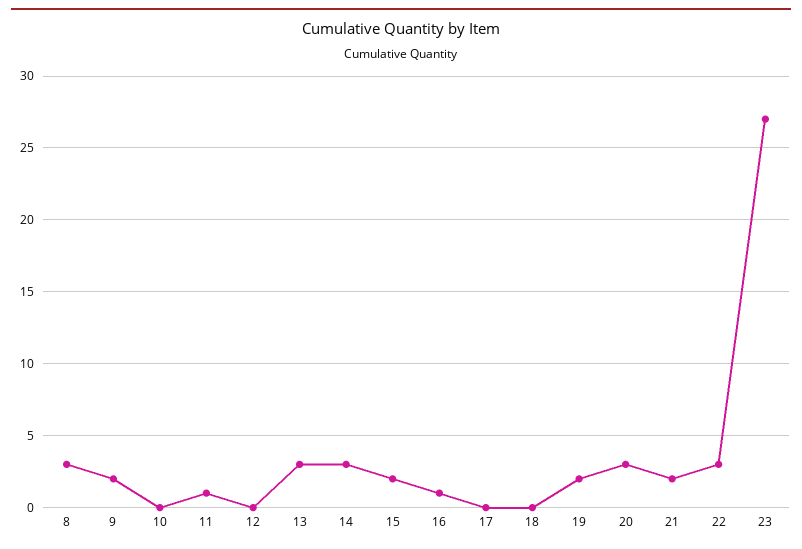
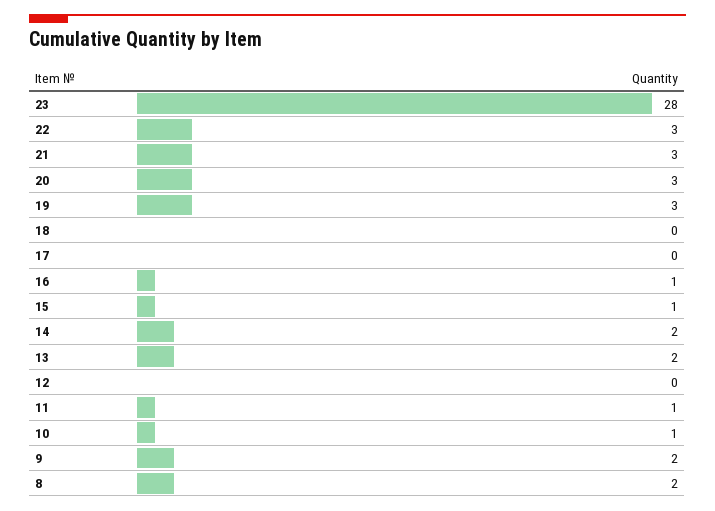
  {
-   "8": 3,
+   "8": 2,
    "9": 2,
-   "10": 0,
+   "10": 1,
    "11": 1,
    "12": 0,
-   "13": 3,
+   "13": 2,
-   "14": 3,
+   "14": 2,
-   "15": 2,
+   "15": 1,
    "16": 1,
    "17": 0,
    "18": 0,
-   "19": 2,
+   "19": 3,
    "20": 3,
-   "21": 2,
+   "21": 3,
    "22": 3,
-   "23": 27
+   "23": 28
  }

